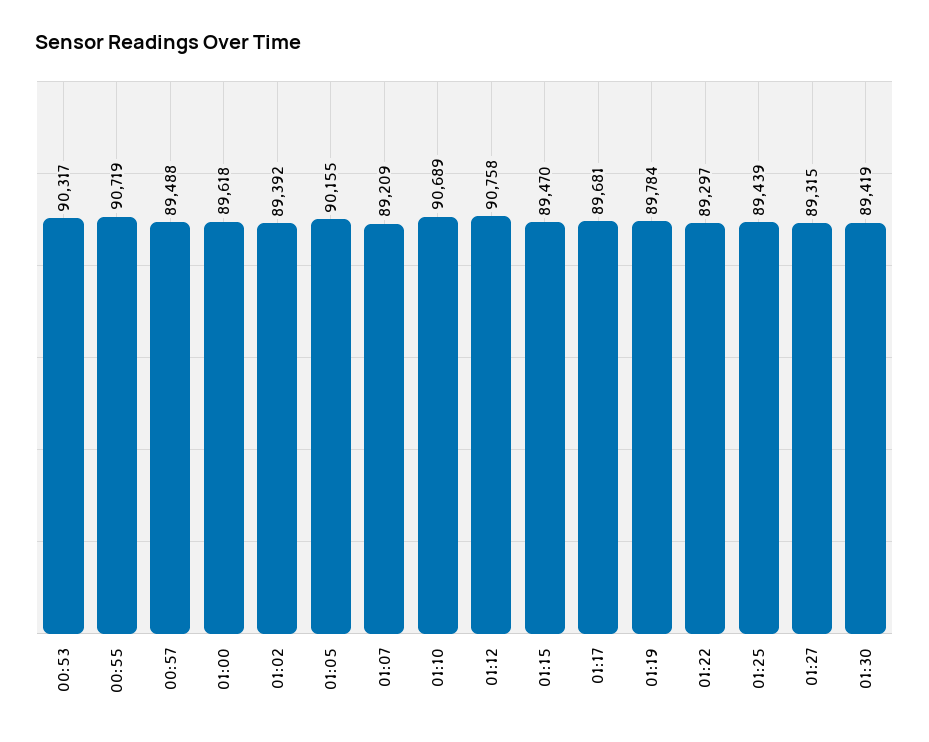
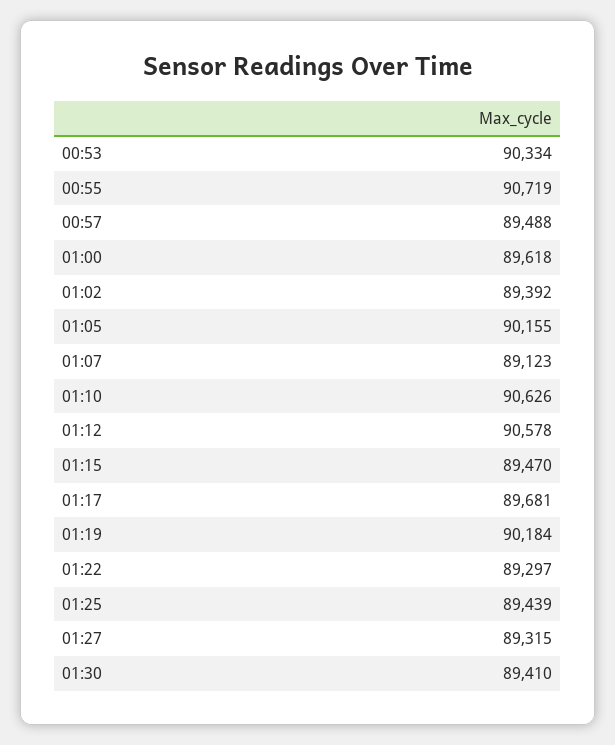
  {
-   "00:53": 90317,
+   "00:53": 90334,
    "00:55": 90719,
    "00:57": 89488,
    "01:00": 89618,
    "01:02": 89392,
    "01:05": 90155,
-   "01:07": 89209,
+   "01:07": 89123,
-   "01:10": 90689,
+   "01:10": 90626,
-   "01:12": 90758,
+   "01:12": 90578,
    "01:15": 89470,
    "01:17": 89681,
-   "01:19": 89784,
+   "01:19": 90184,
    "01:22": 89297,
    "01:25": 89439,
    "01:27": 89315,
-   "01:30": 89419
+   "01:30": 89410
  }

